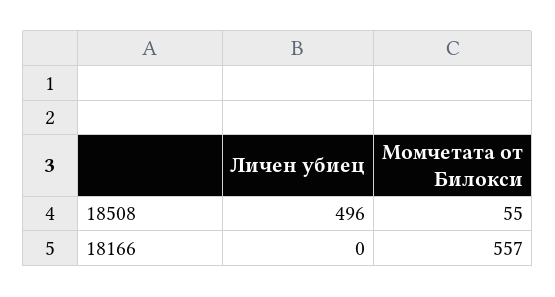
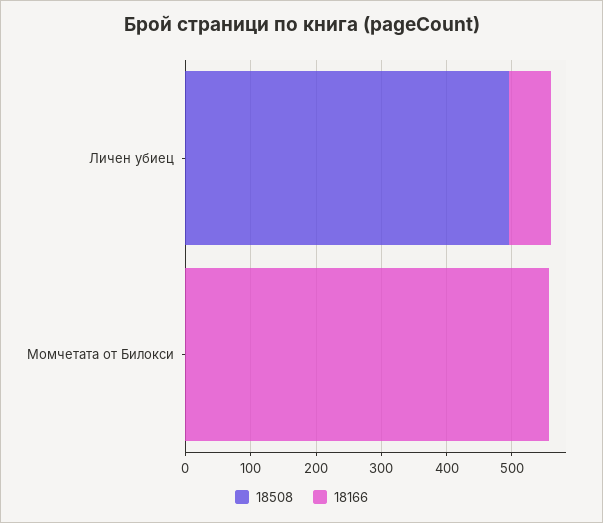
  {
    "18508": {
      "Личен убиец": 496,
-     "Момчетата от Билокси": 55
+     "Момчетата от Билокси": 0
    },
    "18166": {
-     "Личен убиец": 0,
+     "Личен убиец": 60,
      "Момчетата от Билокси": 557
    }
  }

